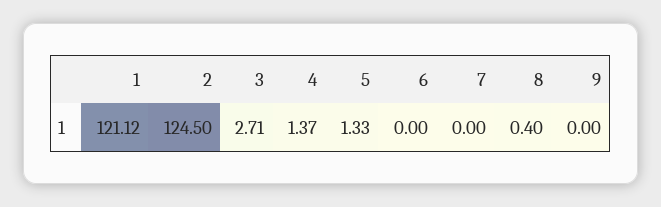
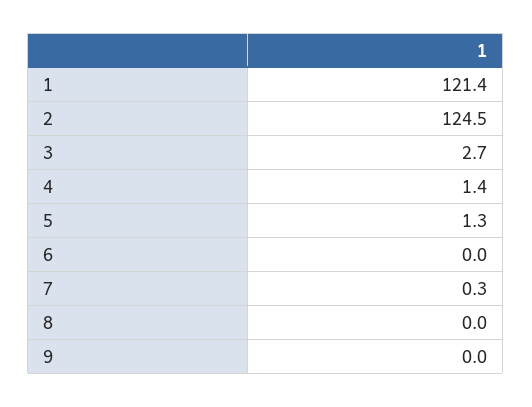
  {
-   "1": 121.12,
+   "1": 121.4,
    "2": 124.5,
    "3": 2.71,
    "4": 1.37,
    "5": 1.33,
    "6": 0,
-   "7": 0,
+   "7": 0.3,
-   "8": 0.4,
+   "8": 0,
    "9": 0
  }

